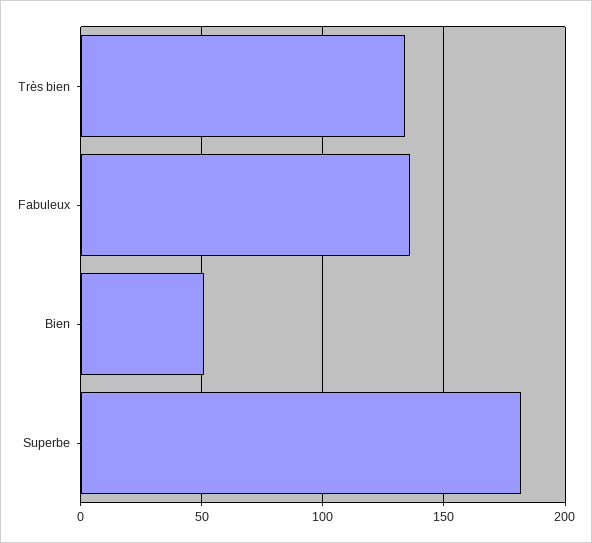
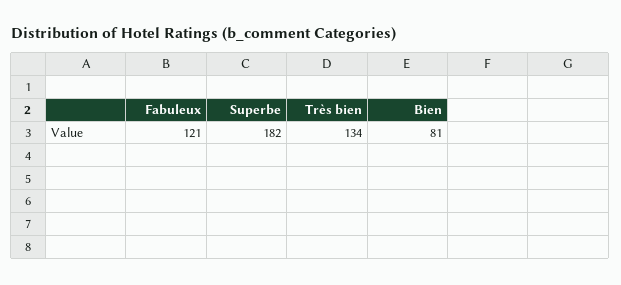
  {
    "Très bien": 134,
-   "Fabuleux": 135,
+   "Fabuleux": 121,
-   "Bien": 50,
+   "Bien": 81,
    "Superbe": 182
  }

